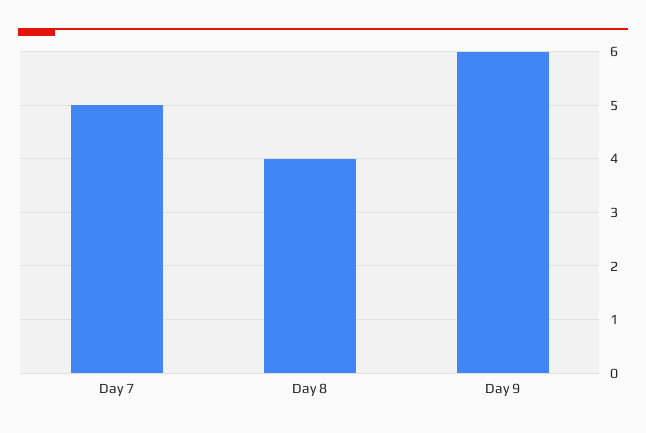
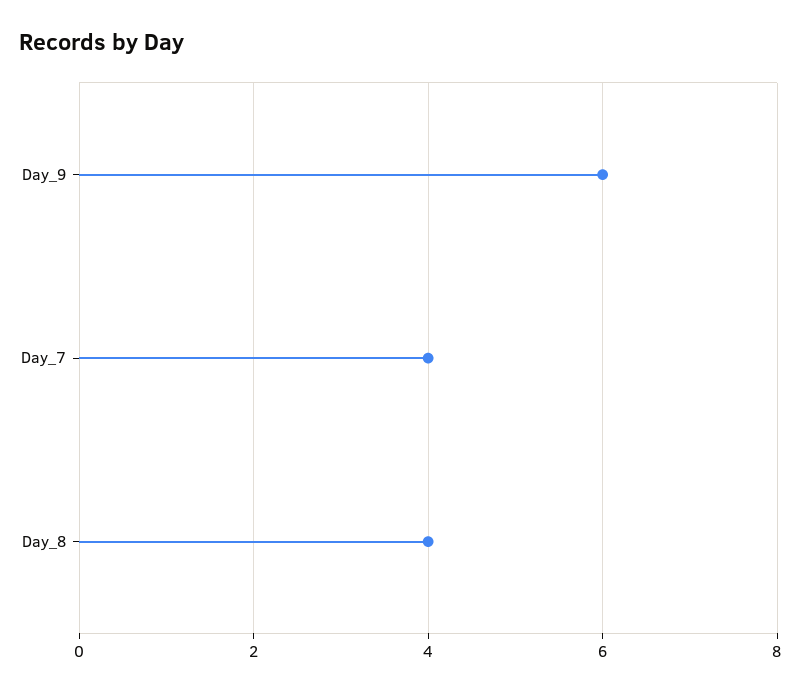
  {
-   "Day 7": 5,
+   "Day 7": 4,
    "Day 8": 4,
    "Day 9": 6
  }

